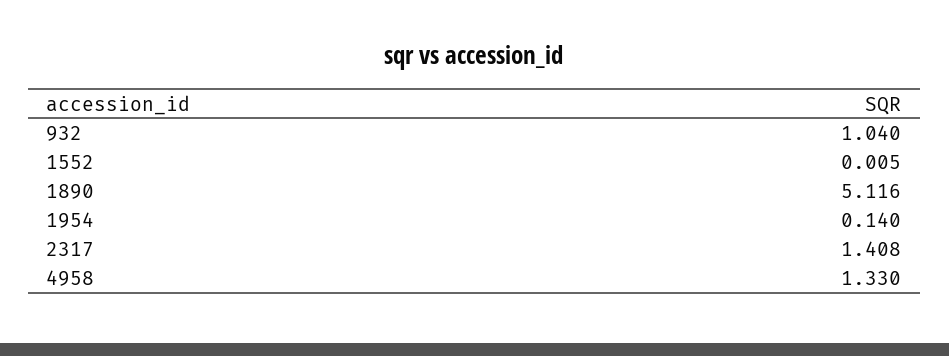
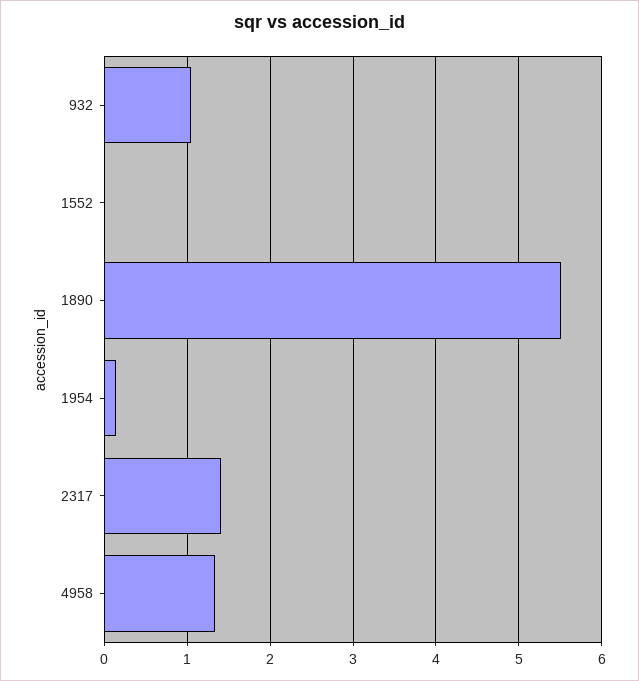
  {
    "932": 1.04,
    "1552": 0.005,
-   "1890": 5.116,
+   "1890": 5.5,
    "1954": 0.14,
    "2317": 1.408,
    "4958": 1.33
  }

